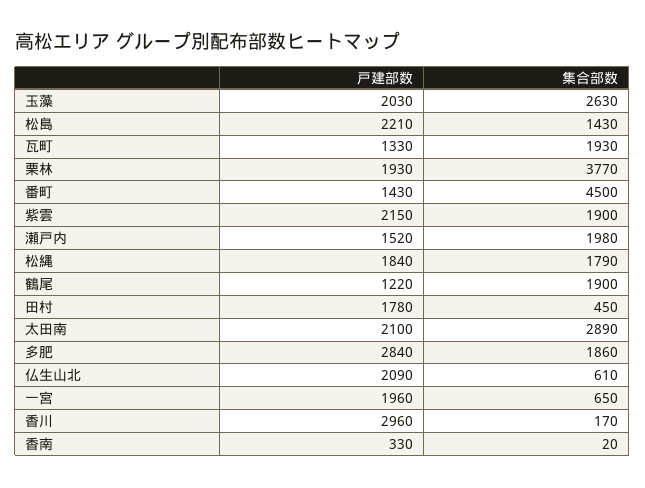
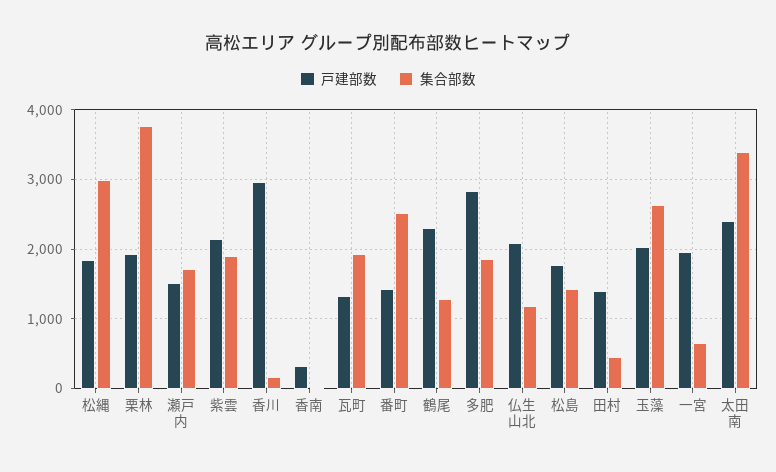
  {
    "戸建部数": {
      "玉藻": 2030,
-     "松島": 2210,
+     "松島": 1800,
      "瓦町": 1330,
      "栗林": 1930,
      "番町": 1430,
      "紫雲": 2150,
      "瀬戸内": 1520,
      "松縄": 1840,
-     "鶴尾": 1220,
+     "鶴尾": 2300,
-     "田村": 1780,
+     "田村": 1400,
-     "太田南": 2100,
+     "太田南": 2400,
      "多肥": 2840,
      "仏生山北": 2090,
      "一宮": 1960,
      "香川": 2960,
      "香南": 330
    },
    "集合部数": {
      "玉藻": 2630,
      "松島": 1430,
      "瓦町": 1930,
      "栗林": 3770,
-     "番町": 4500,
+     "番町": 2500,
      "紫雲": 1900,
-     "瀬戸内": 1980,
+     "瀬戸内": 1700,
-     "松縄": 1790,
+     "松縄": 3000,
-     "鶴尾": 1900,
+     "鶴尾": 1300,
      "田村": 450,
-     "太田南": 2890,
+     "太田南": 3400,
      "多肥": 1860,
-     "仏生山北": 610,
+     "仏生山北": 1200,
      "一宮": 650,
      "香川": 170,
      "香南": 20
    }
  }

